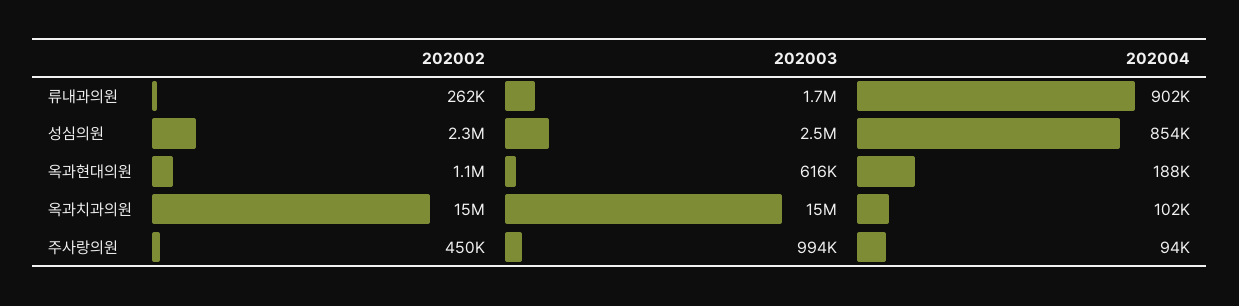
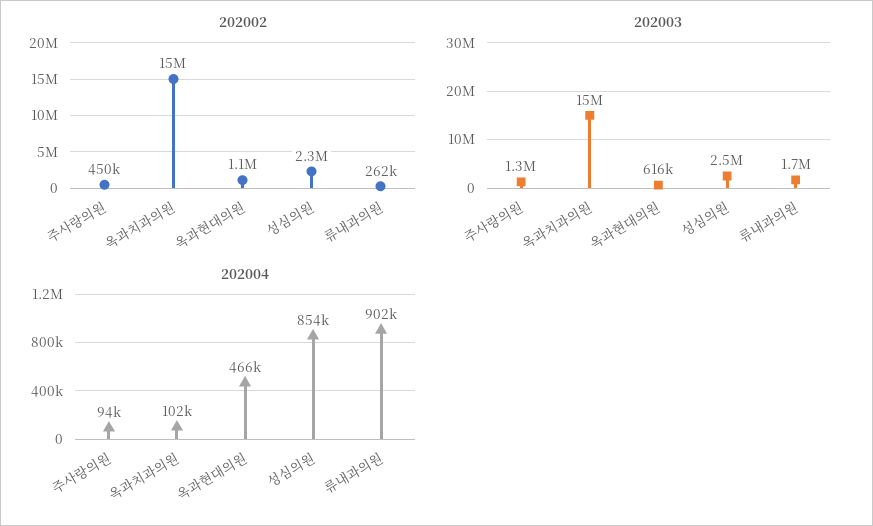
  {
    "202002": {
      "류내과의원": 262000,
      "성심의원": 2300000,
      "옥과현대의원": 1100000,
      "옥과치과의원": 15000000,
      "주사랑의원": 450000
    },
    "202003": {
      "류내과의원": 1700000,
      "성심의원": 2500000,
      "옥과현대의원": 616000,
      "옥과치과의원": 15000000,
-     "주사랑의원": 994000
+     "주사랑의원": 1300000
    },
    "202004": {
      "류내과의원": 902000,
      "성심의원": 854000,
-     "옥과현대의원": 188000,
+     "옥과현대의원": 466000,
      "옥과치과의원": 102000,
      "주사랑의원": 94000
    }
  }

